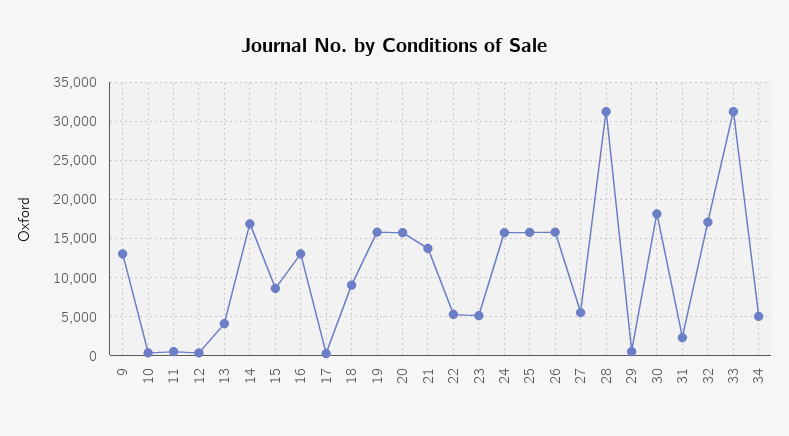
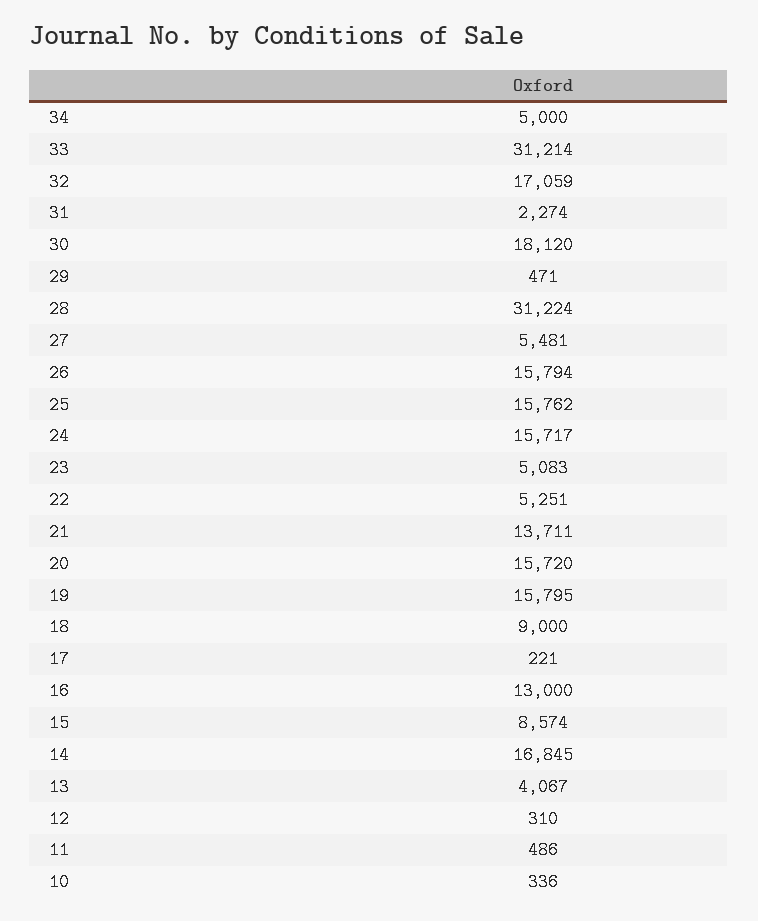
  {
-   "9": 13000,
    "10": 336,
    "11": 486,
    "12": 310,
    "13": 4067,
    "14": 16845,
    "15": 8574,
    "16": 13000,
    "17": 221,
    "18": 9000,
    "19": 15795,
    "20": 15720,
    "21": 13711,
    "22": 5251,
    "23": 5083,
    "24": 15717,
    "25": 15762,
    "26": 15794,
    "27": 5481,
    "28": 31224,
    "29": 471,
    "30": 18120,
    "31": 2274,
    "32": 17059,
    "33": 31214,
    "34": 5000
  }

